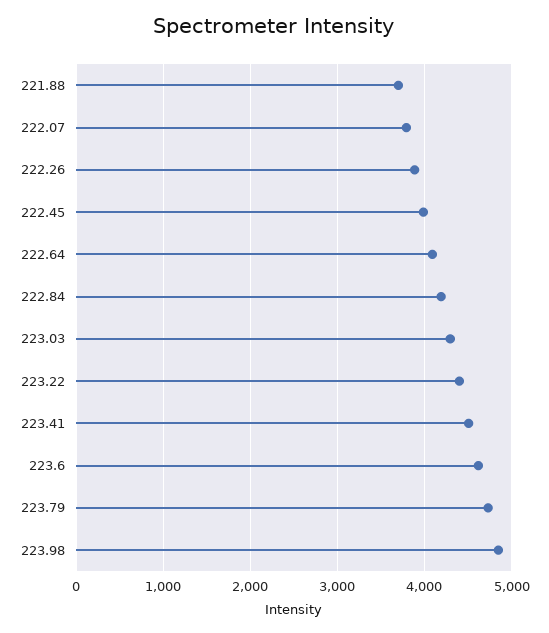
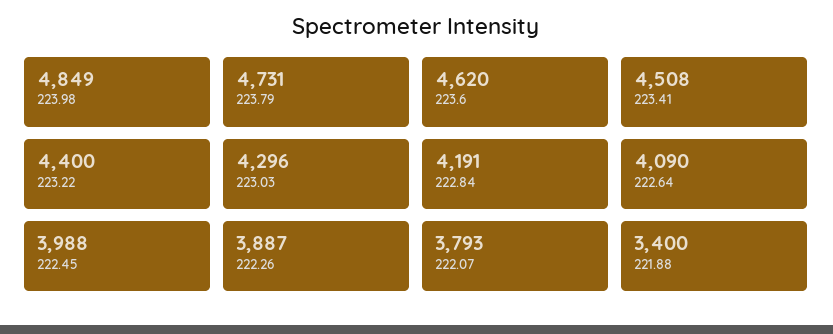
  {
-   "221.88": 3700,
+   "221.88": 3400,
    "222.07": 3793,
    "222.26": 3887,
    "222.45": 3988,
    "222.64": 4090,
    "222.84": 4191,
    "223.03": 4296,
    "223.22": 4400,
    "223.41": 4508,
    "223.6": 4620,
    "223.79": 4731,
    "223.98": 4849
  }

